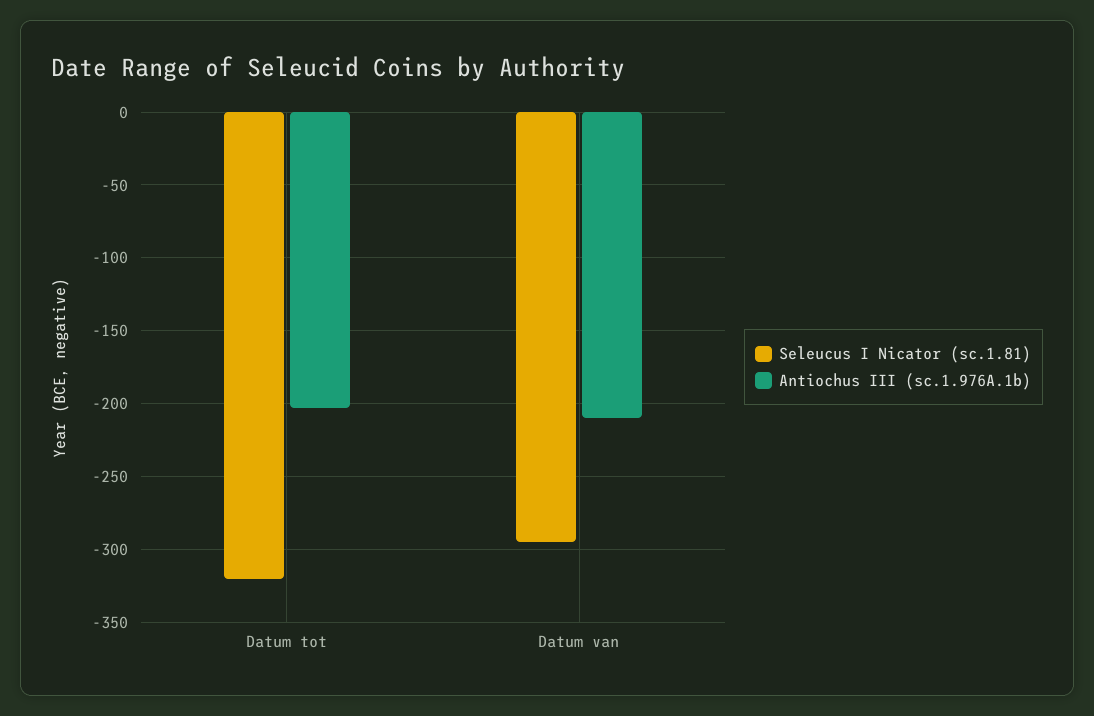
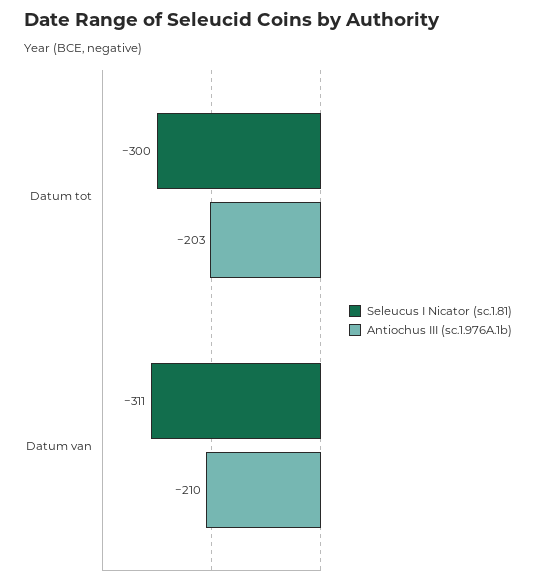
  {
    "Seleucus I Nicator (sc.1.81)": {
-     "Datum tot": -320,
+     "Datum tot": -300,
-     "Datum van": -295
+     "Datum van": -311
    },
    "Antiochus III (sc.1.976A.1b)": {
      "Datum tot": -203,
      "Datum van": -210
    }
  }

